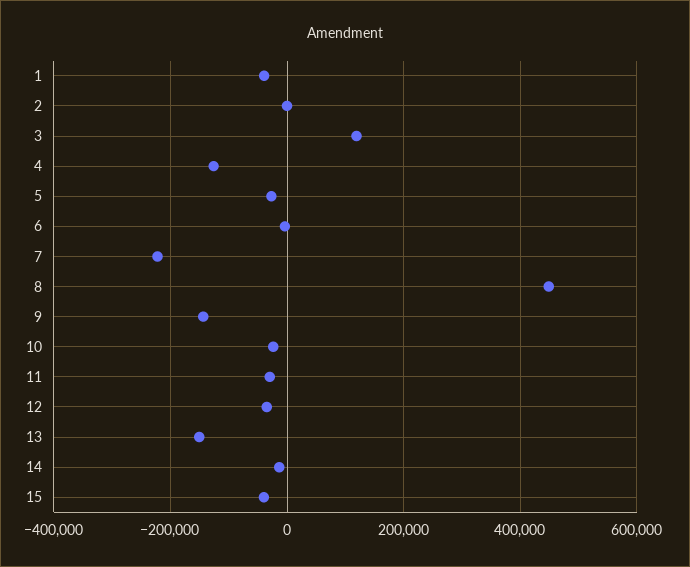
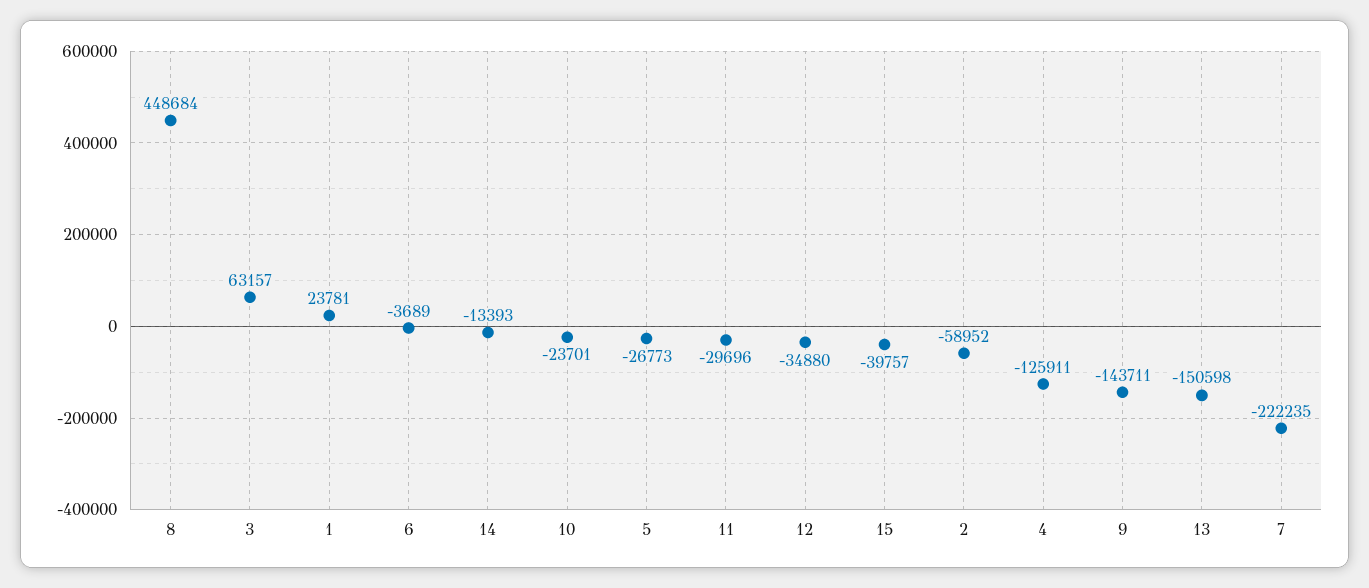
  {
-   "1": -40000,
+   "1": 23781,
-   "2": 0,
+   "2": -58952,
-   "3": 120000,
+   "3": 63157,
    "4": -125911,
    "5": -26773,
    "6": -3689,
    "7": -222235,
    "8": 448684,
    "9": -143711,
    "10": -23701,
    "11": -29696,
    "12": -34880,
    "13": -150598,
    "14": -13393,
    "15": -39757
  }

